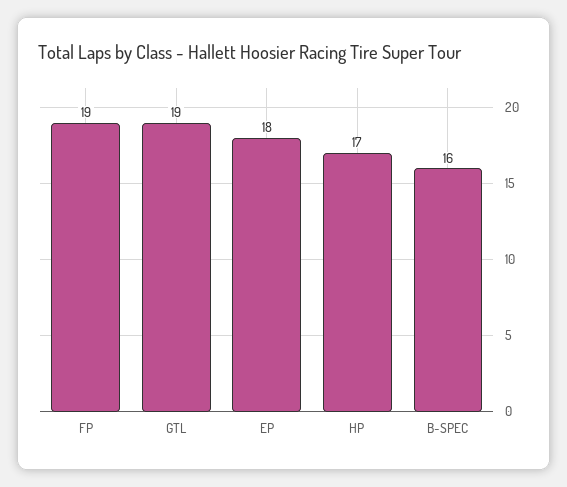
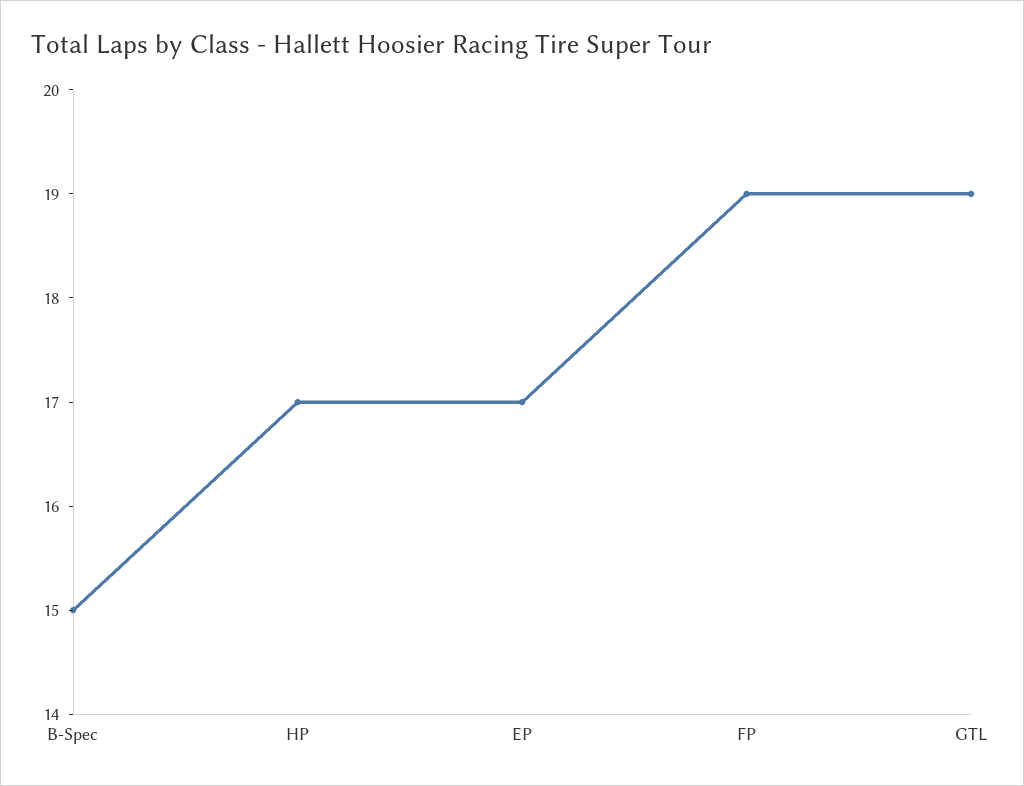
  {
    "FP": 19,
    "GTL": 19,
-   "EP": 18,
+   "EP": 17,
    "HP": 17,
-   "B-SPEC": 16
+   "B-SPEC": 15
  }

